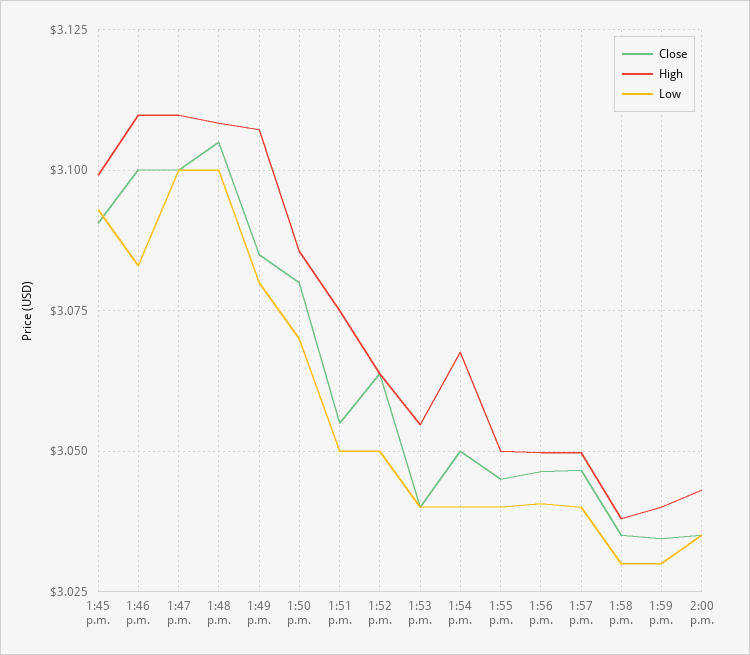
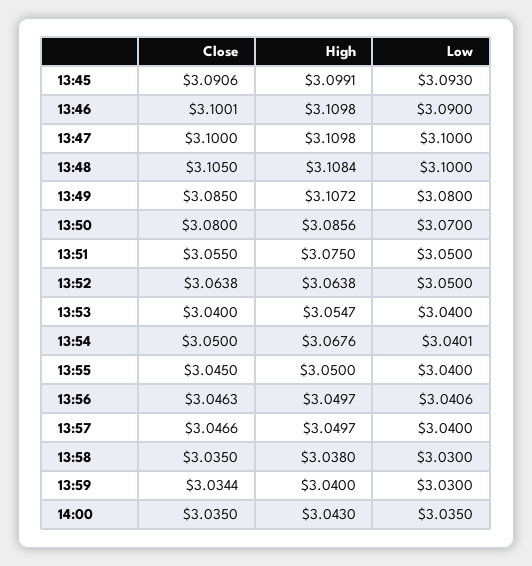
  {
    "Close": {
      "1:45 p.m.": 3.0906,
      "1:46 p.m.": 3.1001,
      "1:47 p.m.": 3.1,
      "1:48 p.m.": 3.105,
      "1:49 p.m.": 3.085,
      "1:50 p.m.": 3.08,
      "1:51 p.m.": 3.055,
      "1:52 p.m.": 3.0638,
      "1:53 p.m.": 3.04,
      "1:54 p.m.": 3.05,
      "1:55 p.m.": 3.045,
      "1:56 p.m.": 3.0463,
      "1:57 p.m.": 3.0466,
      "1:58 p.m.": 3.035,
      "1:59 p.m.": 3.0344,
      "2:00 p.m.": 3.035
    },
    "High": {
      "1:45 p.m.": 3.0991,
      "1:46 p.m.": 3.1098,
      "1:47 p.m.": 3.1098,
      "1:48 p.m.": 3.1084,
      "1:49 p.m.": 3.1072,
      "1:50 p.m.": 3.0856,
      "1:51 p.m.": 3.075,
      "1:52 p.m.": 3.0638,
      "1:53 p.m.": 3.0547,
      "1:54 p.m.": 3.0676,
      "1:55 p.m.": 3.05,
      "1:56 p.m.": 3.0497,
      "1:57 p.m.": 3.0497,
      "1:58 p.m.": 3.038,
      "1:59 p.m.": 3.04,
      "2:00 p.m.": 3.043
    },
    "Low": {
      "1:45 p.m.": 3.093,
-     "1:46 p.m.": 3.0825,
+     "1:46 p.m.": 3.09,
      "1:47 p.m.": 3.1,
      "1:48 p.m.": 3.1,
      "1:49 p.m.": 3.08,
      "1:50 p.m.": 3.07,
      "1:51 p.m.": 3.05,
      "1:52 p.m.": 3.05,
      "1:53 p.m.": 3.04,
      "1:54 p.m.": 3.0401,
      "1:55 p.m.": 3.04,
      "1:56 p.m.": 3.0406,
      "1:57 p.m.": 3.04,
      "1:58 p.m.": 3.03,
      "1:59 p.m.": 3.03,
      "2:00 p.m.": 3.035
    }
  }

